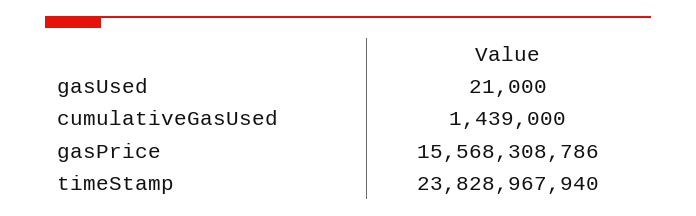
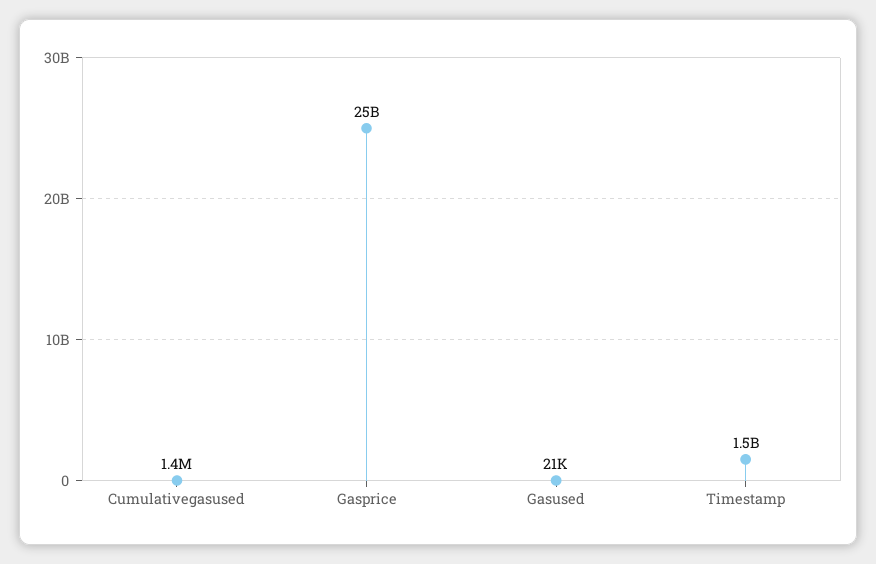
  {
    "gasUsed": 21000,
    "cumulativeGasUsed": 1439000,
-   "gasPrice": 15568308786,
+   "gasPrice": 25000000000,
-   "timeStamp": 23828967940
+   "timeStamp": 1500000000
  }

